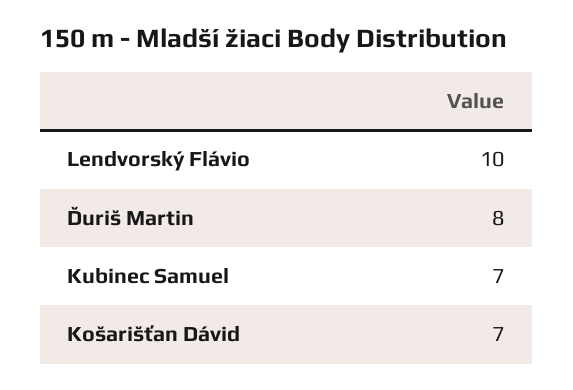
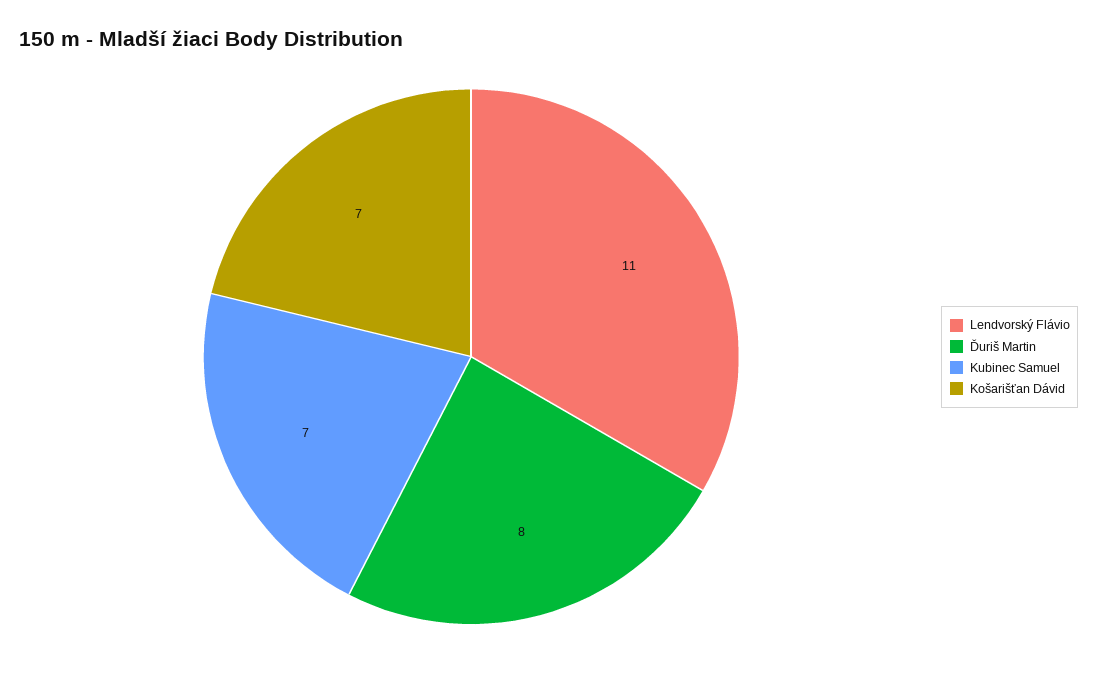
  {
-   "Lendvorský Flávio": 10,
+   "Lendvorský Flávio": 11,
    "Ďuriš Martin": 8,
    "Kubinec Samuel": 7,
    "Košarišťan Dávid": 7
  }

